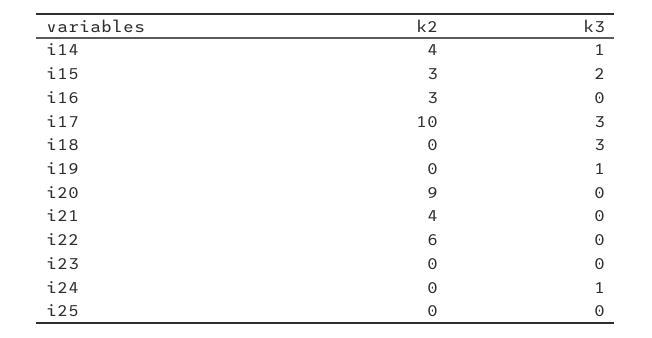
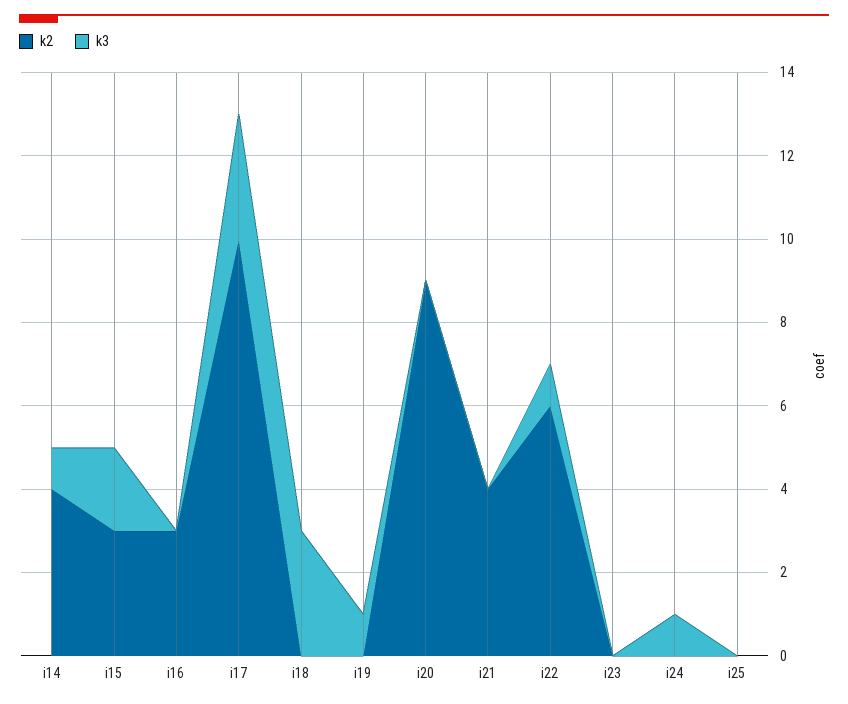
  {
    "k2": {
      "i14": 4,
      "i15": 3,
      "i16": 3,
      "i17": 10,
      "i18": 0,
      "i19": 0,
      "i20": 9,
      "i21": 4,
      "i22": 6,
      "i23": 0,
      "i24": 0,
      "i25": 0
    },
    "k3": {
      "i14": 1,
      "i15": 2,
      "i16": 0,
      "i17": 3,
      "i18": 3,
      "i19": 1,
      "i20": 0,
      "i21": 0,
-     "i22": 0,
+     "i22": 1,
      "i23": 0,
      "i24": 1,
      "i25": 0
    }
  }

